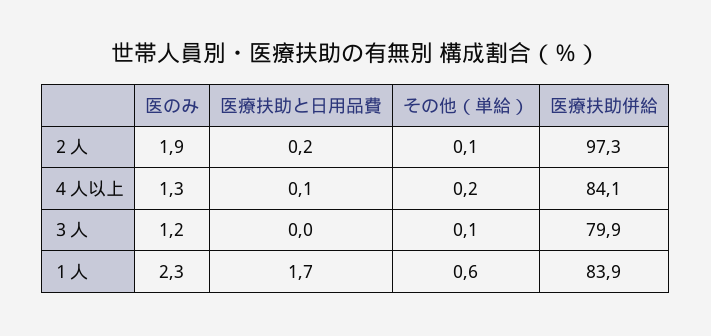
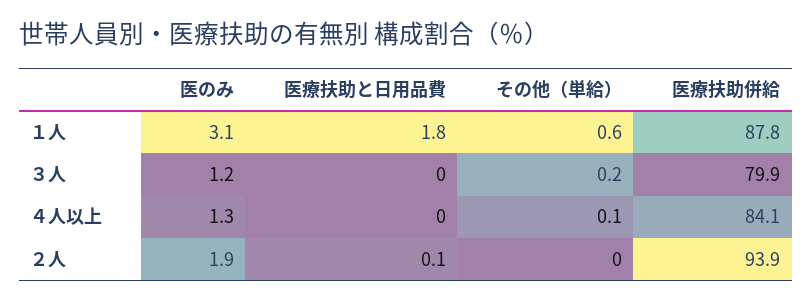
  {
    "医のみ": {
      "２人": 1.9,
      "４人以上": 1.3,
      "３人": 1.2,
-     "１人": 2.3
+     "１人": 3.1
    },
    "医療扶助と日用品費": {
-     "２人": 0.2,
+     "２人": 0.1,
-     "４人以上": 0.1,
+     "４人以上": 0,
      "３人": 0,
-     "１人": 1.7
+     "１人": 1.8
    },
    "その他（単給）": {
-     "２人": 0.1,
+     "２人": 0,
-     "４人以上": 0.2,
+     "４人以上": 0.1,
-     "３人": 0.1,
+     "３人": 0.2,
      "１人": 0.6
    },
    "医療扶助併給": {
-     "２人": 97.3,
+     "２人": 93.9,
      "４人以上": 84.1,
      "３人": 79.9,
-     "１人": 83.9
+     "１人": 87.8
    }
  }

